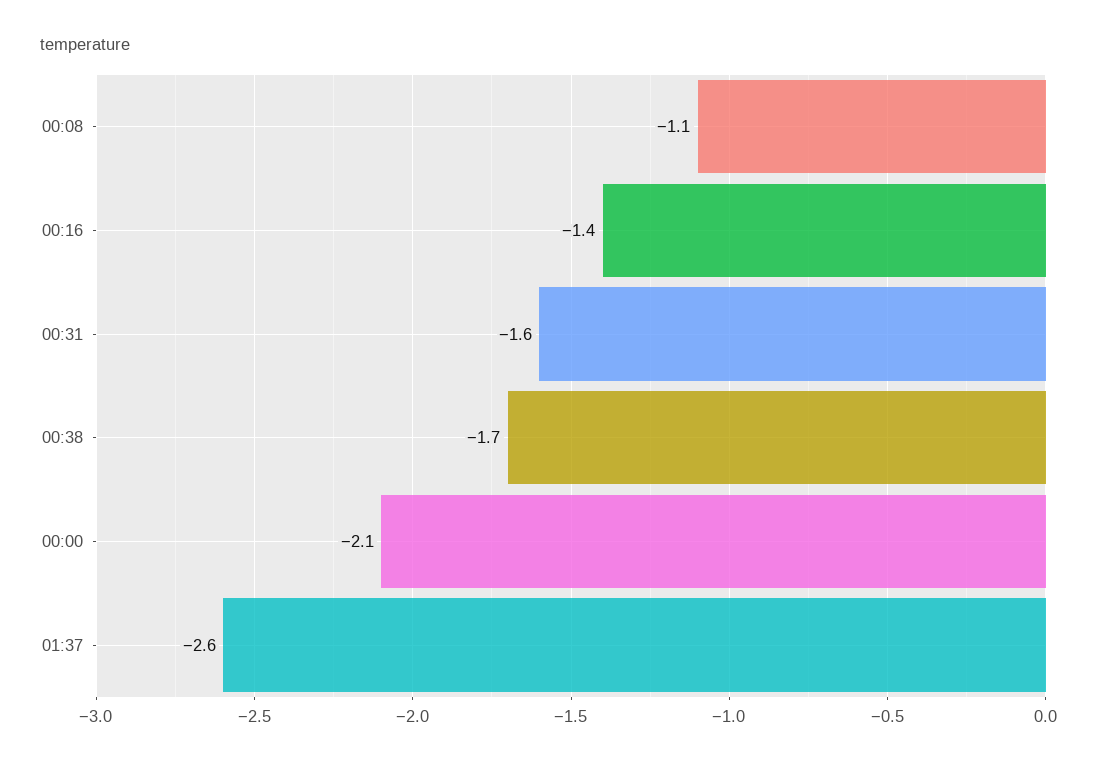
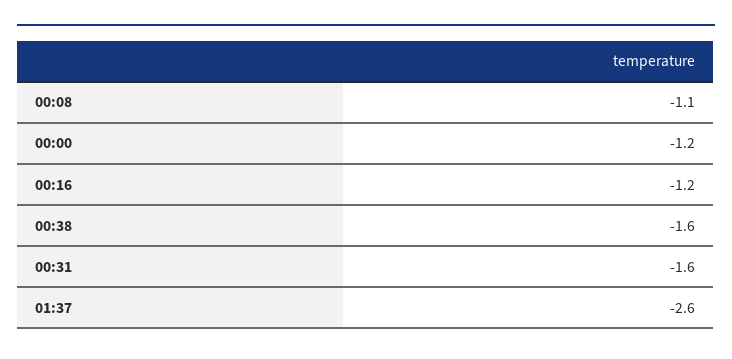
  {
    "00:08": -1.1,
-   "00:16": -1.4,
+   "00:16": -1.2,
    "00:31": -1.6,
-   "00:38": -1.7,
+   "00:38": -1.6,
-   "00:00": -2.1,
+   "00:00": -1.2,
    "01:37": -2.6
  }

